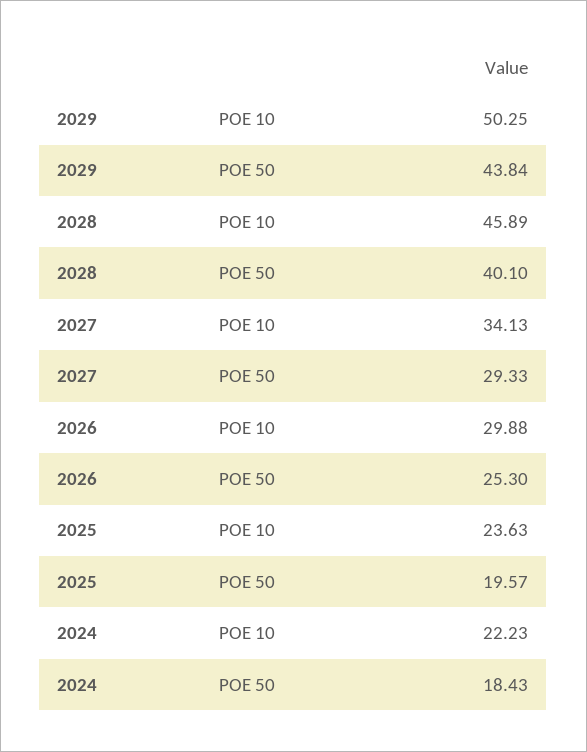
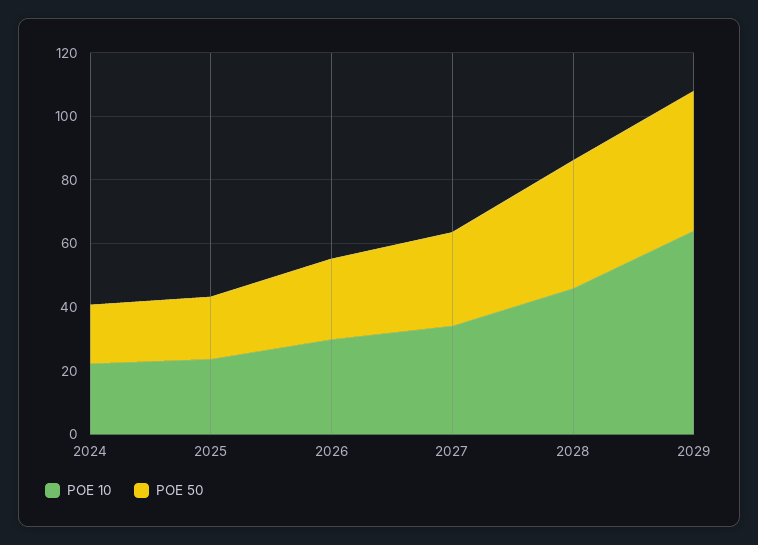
  {
    "POE 10": {
-     "2029": 50.25,
+     "2029": 65,
      "2028": 45.89,
      "2027": 34.13,
      "2026": 29.88,
      "2025": 23.63,
      "2024": 22.23
    },
    "POE 50": {
      "2029": 43.84,
      "2028": 40.1,
      "2027": 29.33,
      "2026": 25.3,
      "2025": 19.57,
      "2024": 18.43
    }
  }

